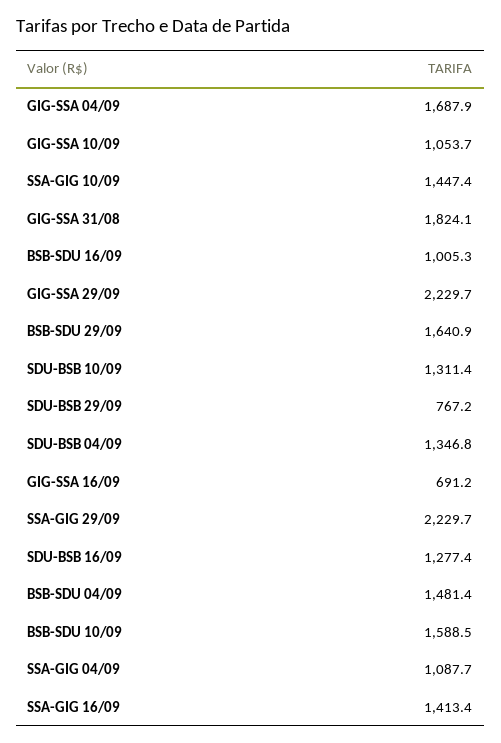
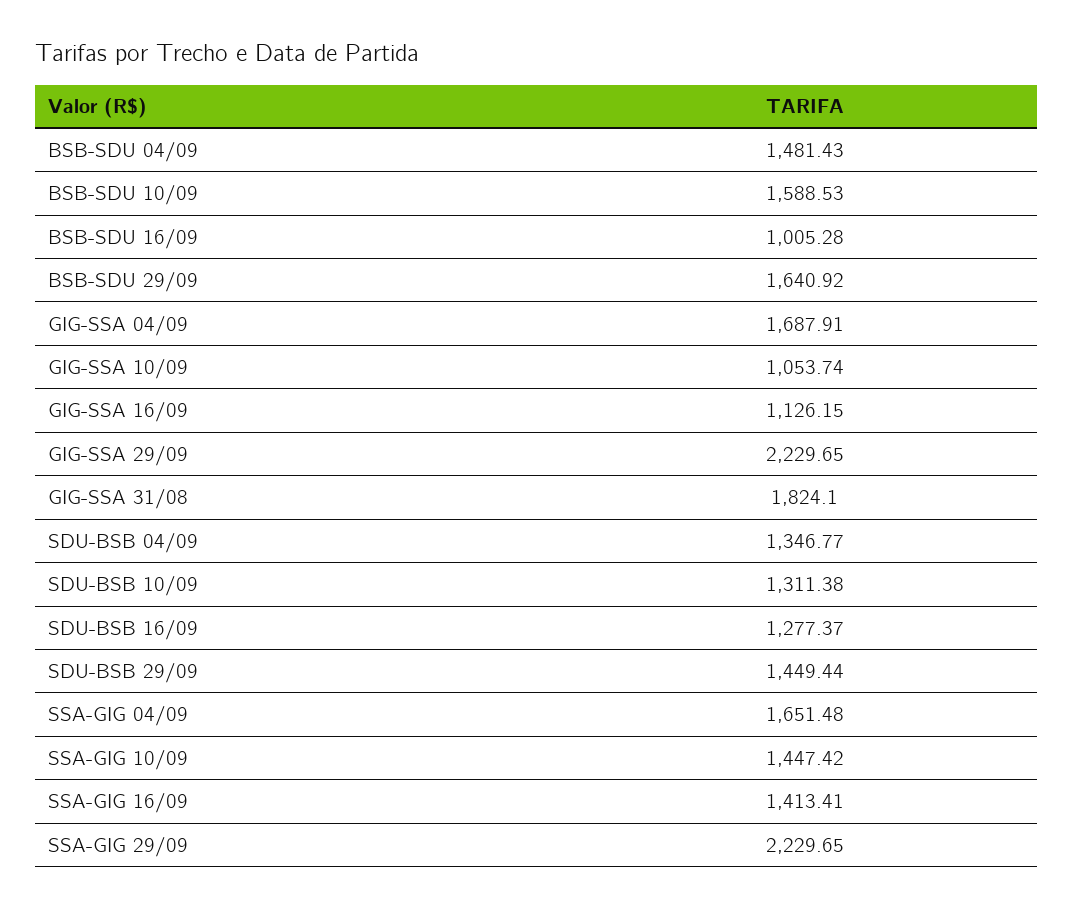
  {
    "GIG-SSA 04/09": 1687.91,
    "GIG-SSA 10/09": 1053.74,
    "SSA-GIG 10/09": 1447.42,
    "GIG-SSA 31/08": 1824.1,
    "BSB-SDU 16/09": 1005.28,
    "GIG-SSA 29/09": 2229.65,
    "BSB-SDU 29/09": 1640.92,
    "SDU-BSB 10/09": 1311.38,
-   "SDU-BSB 29/09": 767.2,
+   "SDU-BSB 29/09": 1449.44,
    "SDU-BSB 04/09": 1346.77,
-   "GIG-SSA 16/09": 691.2,
+   "GIG-SSA 16/09": 1126.15,
    "SSA-GIG 29/09": 2229.65,
    "SDU-BSB 16/09": 1277.37,
    "BSB-SDU 04/09": 1481.43,
    "BSB-SDU 10/09": 1588.53,
-   "SSA-GIG 04/09": 1087.7,
+   "SSA-GIG 04/09": 1651.48,
    "SSA-GIG 16/09": 1413.41
  }

